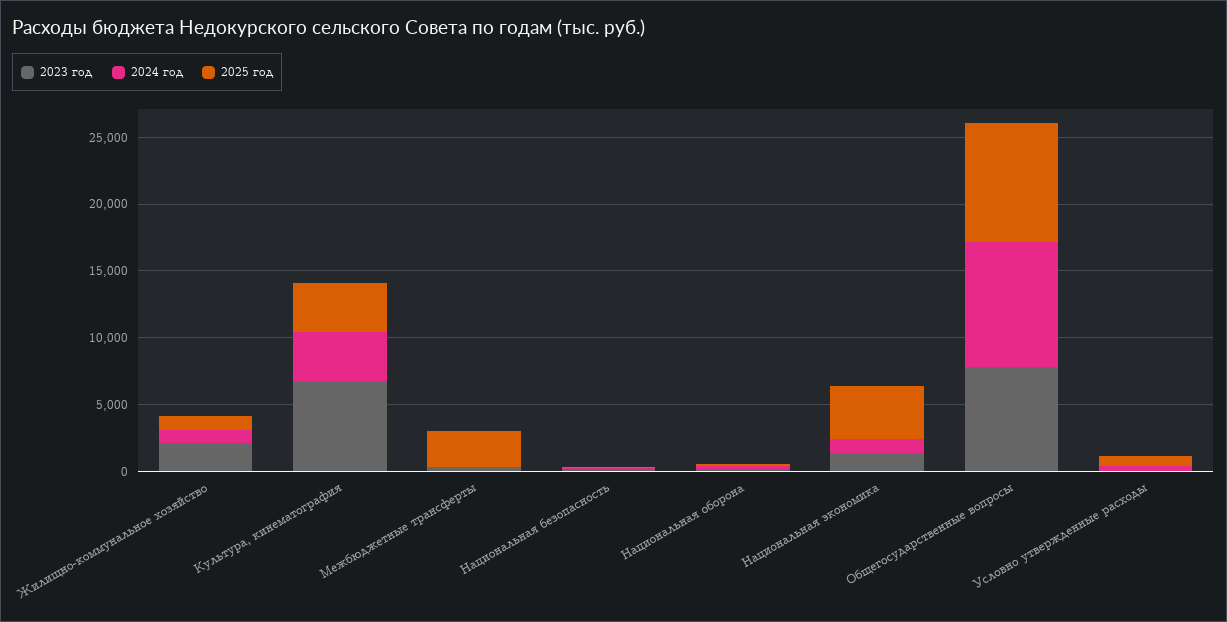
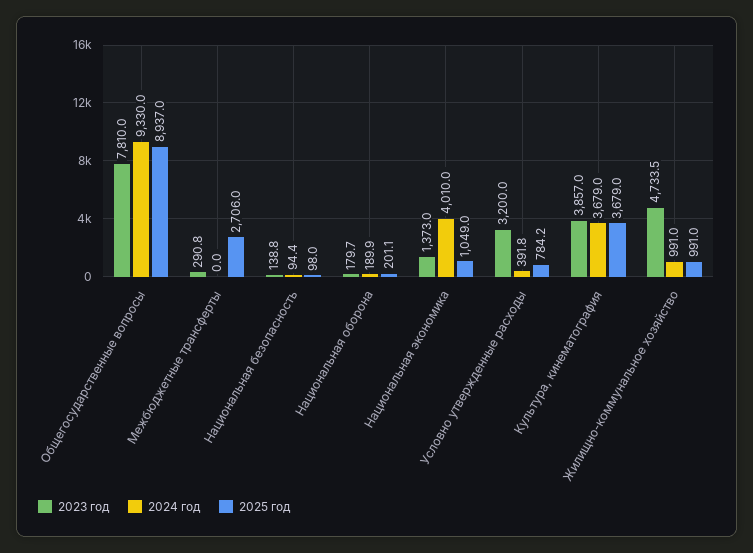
  {
    "2023 год": {
-     "Жилищно-коммунальное хозяйство": 2000,
+     "Жилищно-коммунальное хозяйство": 4733.5,
-     "Культура, кинематография": 7000,
+     "Культура, кинематография": 3857,
      "Межбюджетные трансферты": 290.8,
      "Национальная безопасность": 138.8,
      "Национальная оборона": 179.7,
      "Национальная экономика": 1373,
      "Общегосударственные вопросы": 7810,
-     "Условно утвержденные расходы": 0
+     "Условно утвержденные расходы": 3200
    },
    "2024 год": {
      "Жилищно-коммунальное хозяйство": 991,
      "Культура, кинематография": 3679,
      "Межбюджетные трансферты": 0,
      "Национальная безопасность": 94.4,
      "Национальная оборона": 189.9,
-     "Национальная экономика": 1000,
+     "Национальная экономика": 4010,
      "Общегосударственные вопросы": 9330,
      "Условно утвержденные расходы": 391.8
    },
    "2025 год": {
      "Жилищно-коммунальное хозяйство": 991,
      "Культура, кинематография": 3679,
      "Межбюджетные трансферты": 2706,
      "Национальная безопасность": 98,
      "Национальная оборона": 201.1,
-     "Национальная экономика": 4000,
+     "Национальная экономика": 1049,
      "Общегосударственные вопросы": 8937,
      "Условно утвержденные расходы": 784.2
    }
  }

